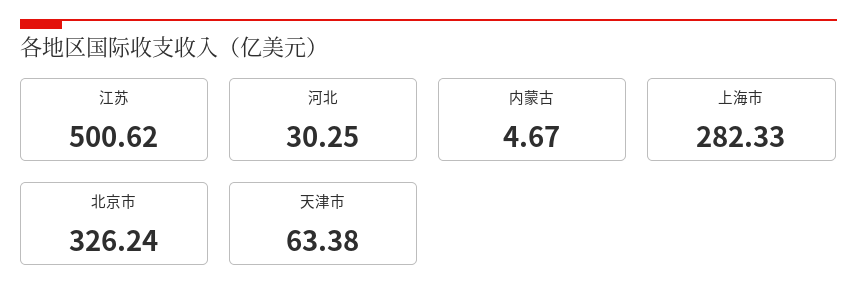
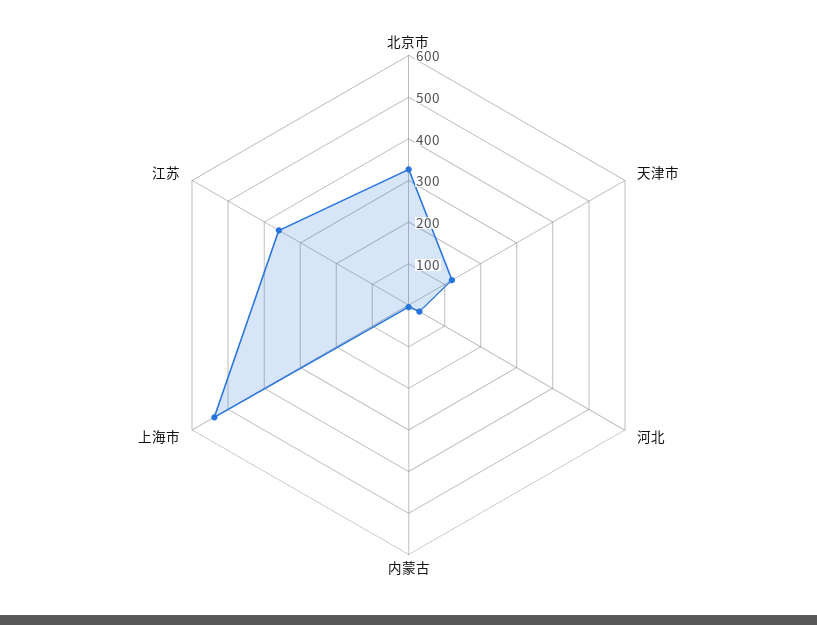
  {
-   "江苏": 500.62,
+   "江苏": 360,
    "河北": 30.25,
    "内蒙古": 4.67,
-   "上海市": 282.33,
+   "上海市": 540,
    "北京市": 326.24,
-   "天津市": 63.38
+   "天津市": 120
  }

